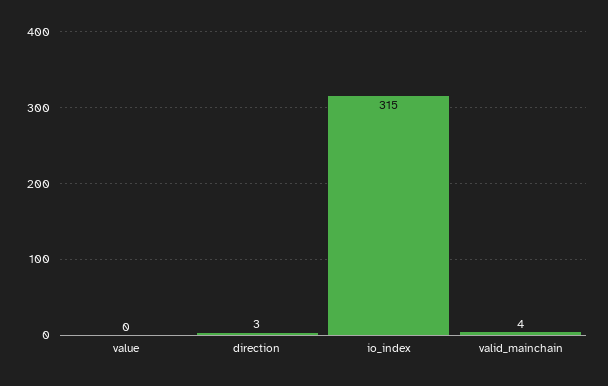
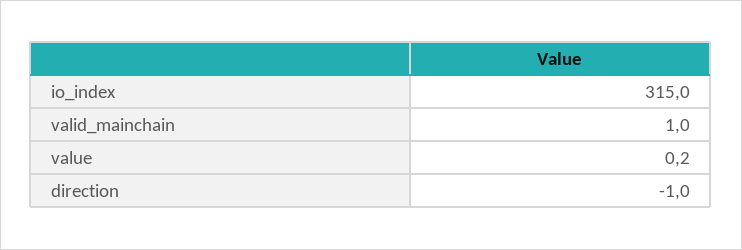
  {
    "value": 0.2,
-   "direction": 3,
+   "direction": -1,
    "io_index": 315,
-   "valid_mainchain": 4
+   "valid_mainchain": 1
  }

